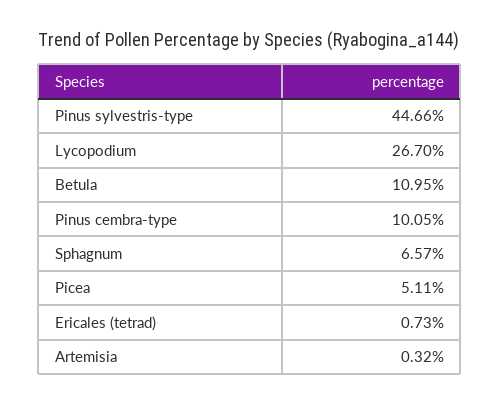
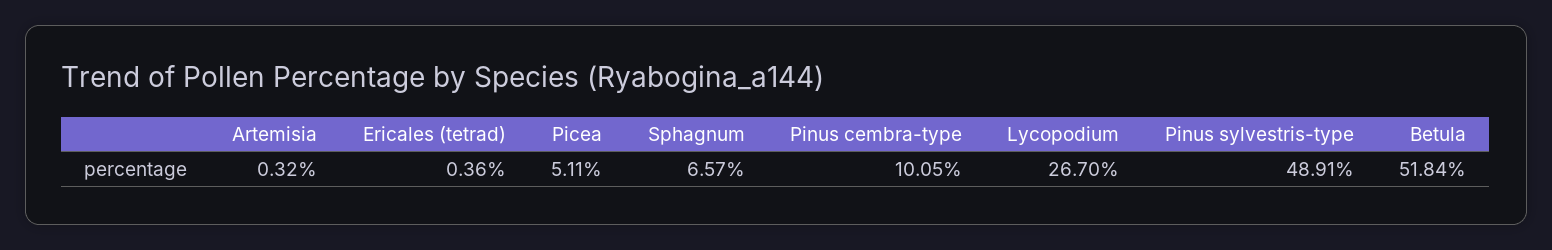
  {
-   "Pinus sylvestris-type": 44.66,
+   "Pinus sylvestris-type": 48.91,
    "Lycopodium": 26.7,
-   "Betula": 10.95,
+   "Betula": 51.84,
    "Pinus cembra-type": 10.05,
    "Sphagnum": 6.57,
    "Picea": 5.11,
-   "Ericales (tetrad)": 0.73,
+   "Ericales (tetrad)": 0.36,
    "Artemisia": 0.32
  }

